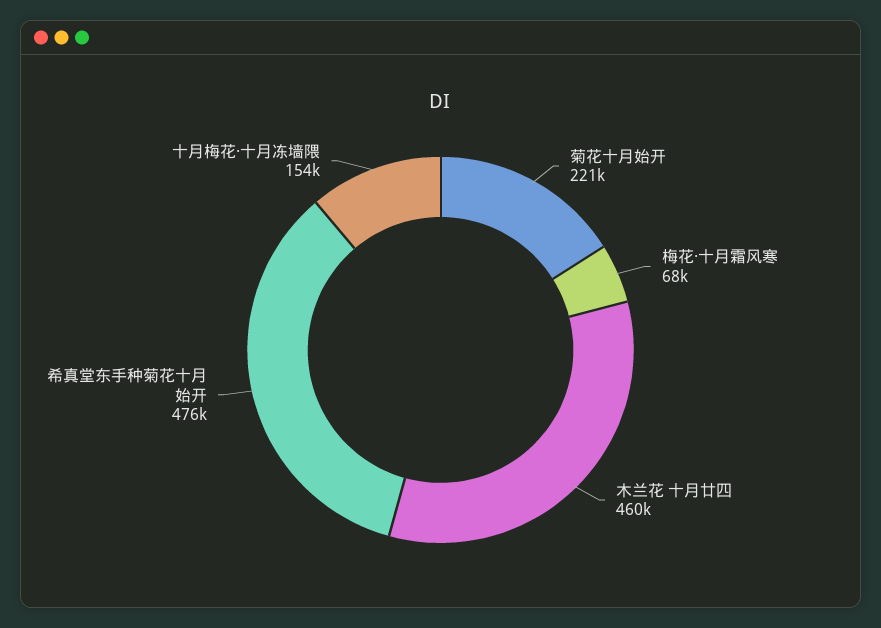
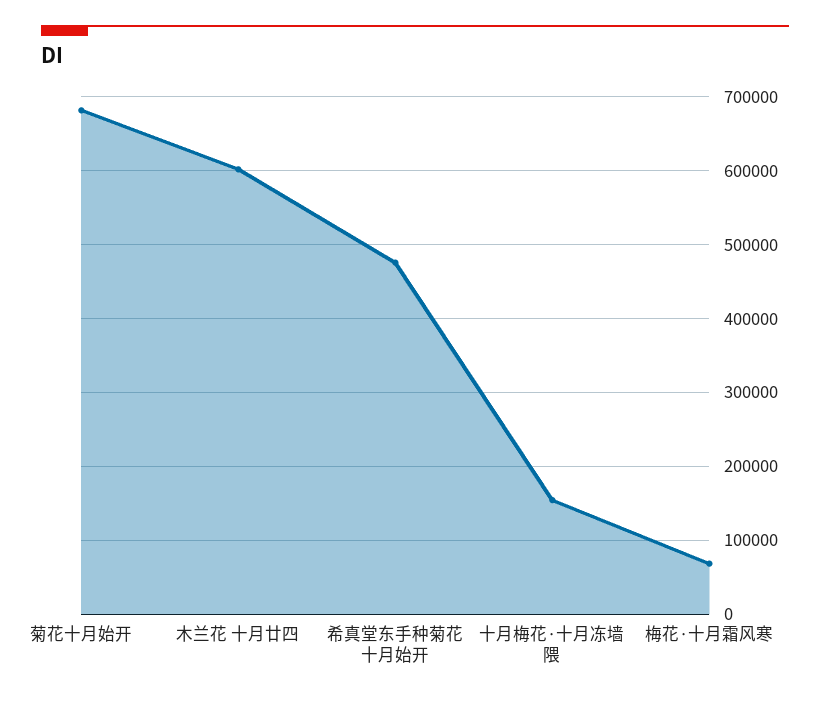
  {
-   "菊花十月始开": 221000,
+   "菊花十月始开": 680000,
    "梅花·十月霜风寒": 68000,
-   "木兰花 十月廿四": 460000,
+   "木兰花 十月廿四": 600000,
    "希真堂东手种菊花十月始开": 476000,
    "十月梅花·十月冻墙隈": 154000
  }

